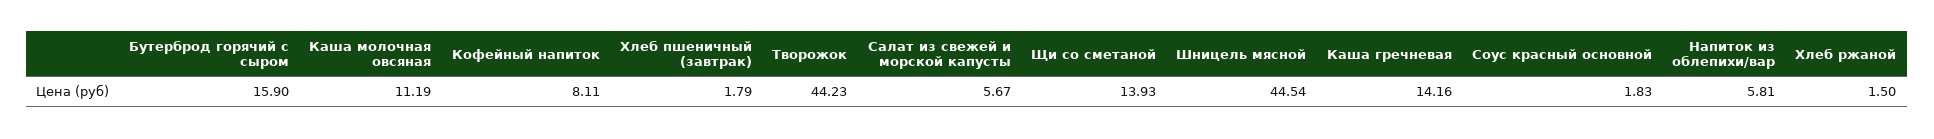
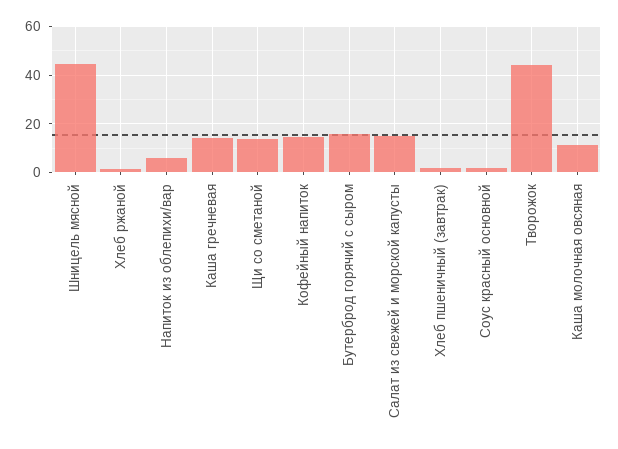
  {
    "Бутерброд горячий с сыром": 15.9,
    "Каша молочная овсяная": 11.19,
-   "Кофейный напиток": 8.11,
+   "Кофейный напиток": 15,
    "Хлеб пшеничный (завтрак)": 1.79,
    "Творожок": 44.23,
-   "Салат из свежей и морской капусты": 5.67,
+   "Салат из свежей и морской капусты": 15,
    "Щи со сметаной": 13.93,
    "Шницель мясной": 44.54,
    "Каша гречневая": 14.16,
    "Соус красный основной": 1.83,
    "Напиток из облепихи/вар": 5.81,
    "Хлеб ржаной": 1.5
  }

